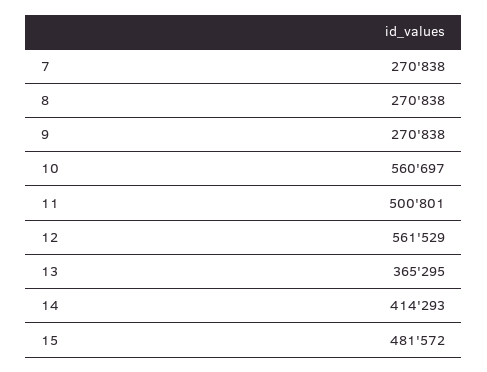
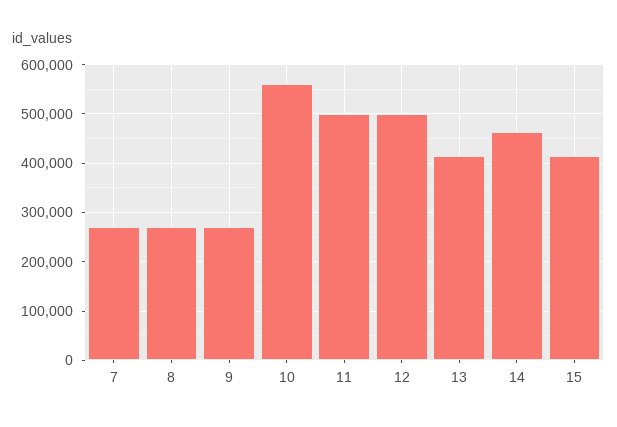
  {
    "7": 270838,
    "8": 270838,
    "9": 270838,
    "10": 560697,
    "11": 500801,
-   "12": 561529,
+   "12": 500000,
-   "13": 365295,
+   "13": 420000,
-   "14": 414293,
+   "14": 460000,
-   "15": 481572
+   "15": 420000
  }

